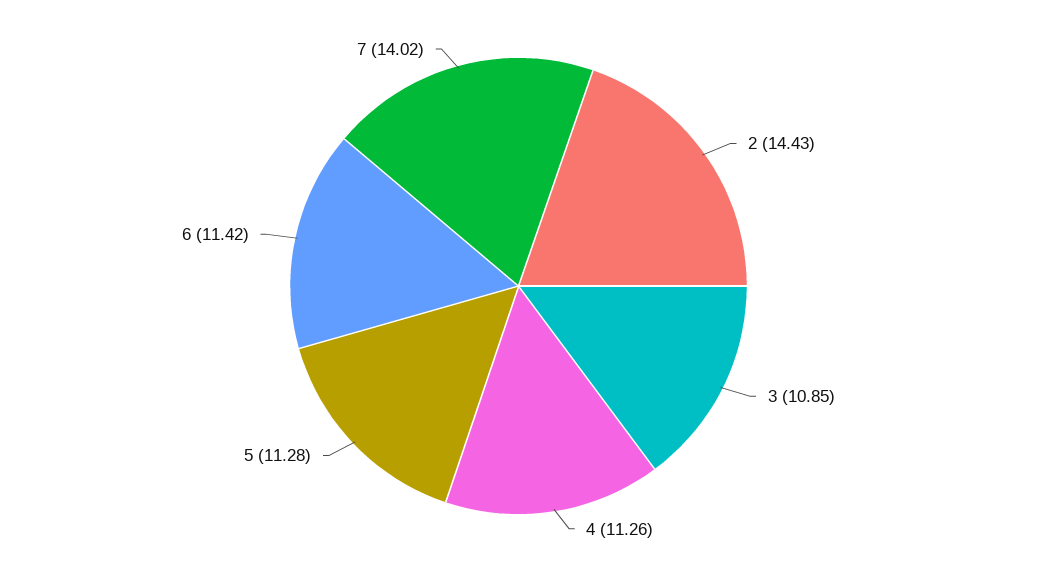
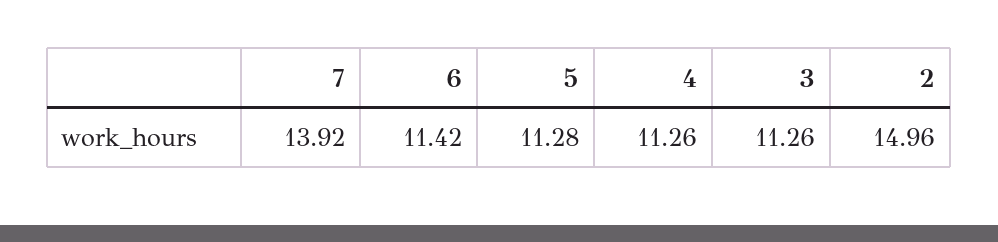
  {
-   "2": 14.43,
+   "2": 14.96,
-   "3": 10.85,
+   "3": 11.26,
    "4": 11.26,
    "5": 11.28,
    "6": 11.42,
-   "7": 14.02
+   "7": 13.92
  }

